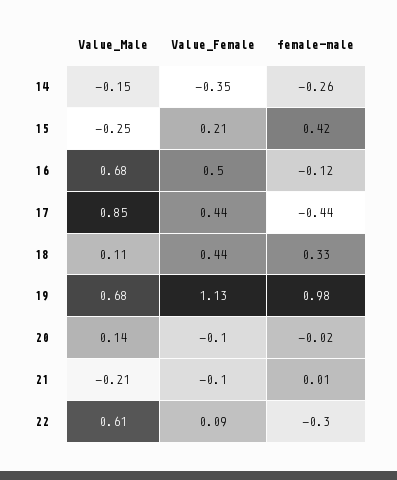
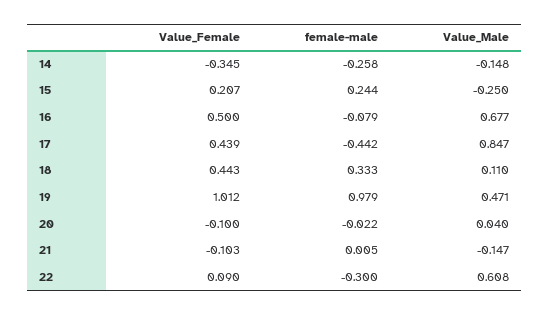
  {
    "Value_Male": {
      "14": -0.148,
      "15": -0.25,
      "16": 0.677,
      "17": 0.847,
      "18": 0.11,
-     "19": 0.68,
+     "19": 0.471,
-     "20": 0.14,
+     "20": 0.04,
-     "21": -0.21,
+     "21": -0.147,
      "22": 0.608
    },
    "Value_Female": {
      "14": -0.345,
      "15": 0.207,
      "16": 0.5,
      "17": 0.439,
      "18": 0.443,
-     "19": 1.13,
+     "19": 1.012,
      "20": -0.1,
      "21": -0.103,
      "22": 0.09
    },
    "female-male": {
      "14": -0.258,
-     "15": 0.42,
+     "15": 0.244,
-     "16": -0.12,
+     "16": -0.079,
      "17": -0.442,
      "18": 0.333,
      "19": 0.979,
      "20": -0.022,
      "21": 0.005,
      "22": -0.3
    }
  }

